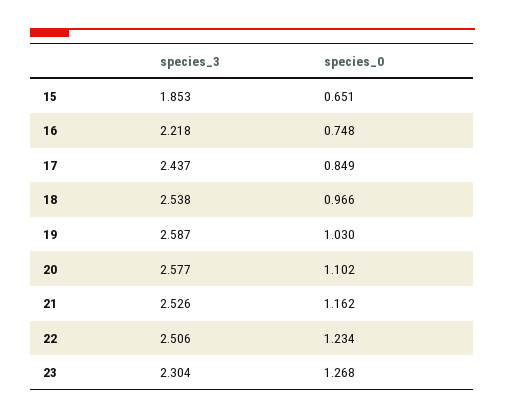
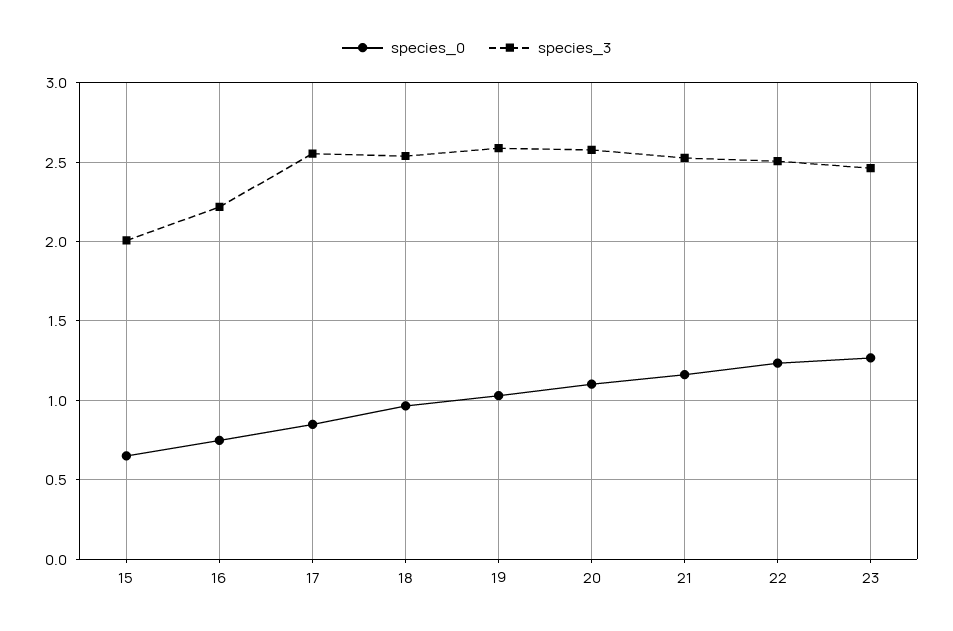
  {
    "species_3": {
-     "15": 1.853,
+     "15": 2,
      "16": 2.218,
-     "17": 2.437,
+     "17": 2.55,
      "18": 2.538,
      "19": 2.587,
      "20": 2.577,
      "21": 2.526,
      "22": 2.506,
-     "23": 2.304
+     "23": 2.45
    },
    "species_0": {
      "15": 0.651,
      "16": 0.748,
      "17": 0.849,
      "18": 0.966,
      "19": 1.03,
      "20": 1.102,
      "21": 1.162,
      "22": 1.234,
      "23": 1.268
    }
  }

